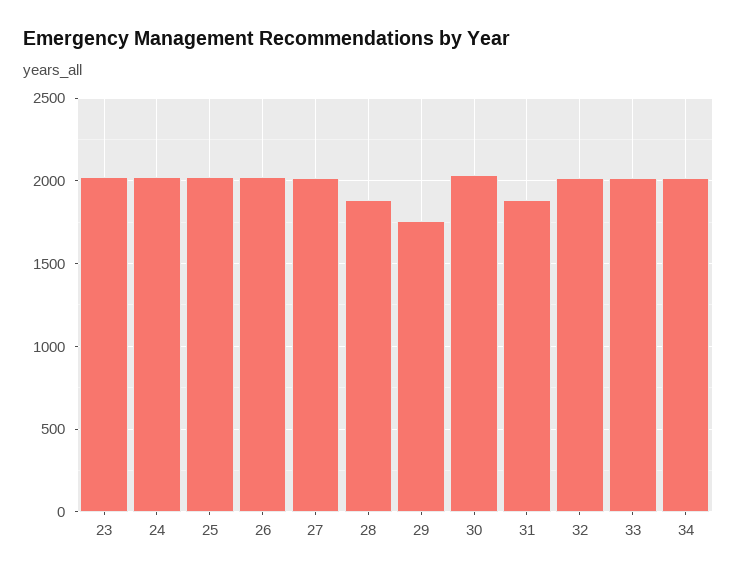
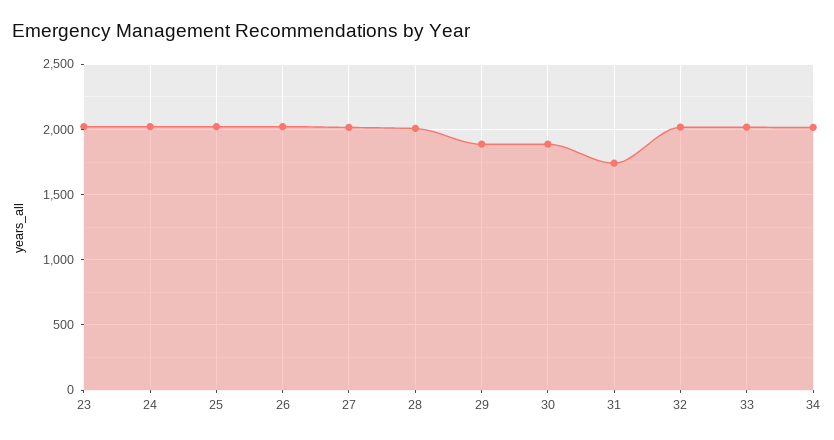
  {
    "23": 2000,
    "24": 2000,
    "25": 2000,
    "26": 2000,
    "27": 2000,
-   "28": 1900,
+   "28": 2000,
-   "29": 1750,
+   "29": 1900,
-   "30": 2050,
+   "30": 1900,
-   "31": 1900,
+   "31": 1750,
    "32": 2000,
    "33": 2000,
    "34": 2000
  }

